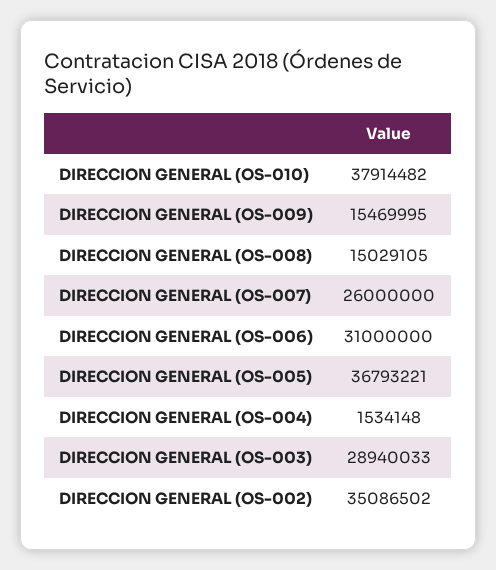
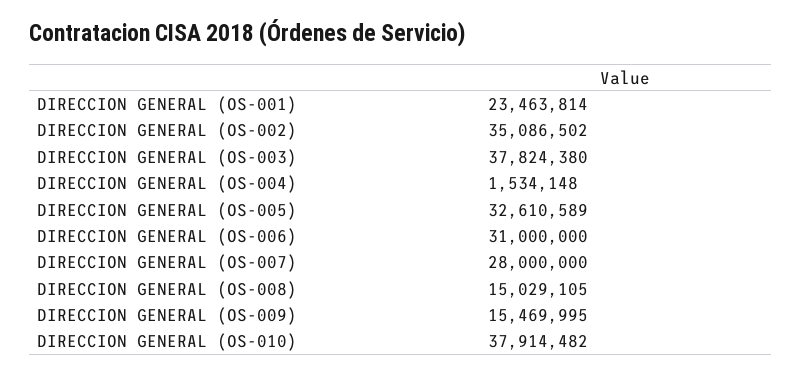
  {
    "DIRECCION GENERAL (OS-010)": 37914482,
    "DIRECCION GENERAL (OS-009)": 15469995,
    "DIRECCION GENERAL (OS-008)": 15029105,
-   "DIRECCION GENERAL (OS-007)": 26000000,
+   "DIRECCION GENERAL (OS-007)": 28000000,
    "DIRECCION GENERAL (OS-006)": 31000000,
-   "DIRECCION GENERAL (OS-005)": 36793221,
+   "DIRECCION GENERAL (OS-005)": 32610589,
    "DIRECCION GENERAL (OS-004)": 1534148,
-   "DIRECCION GENERAL (OS-003)": 28940033,
+   "DIRECCION GENERAL (OS-003)": 37824380,
-   "DIRECCION GENERAL (OS-002)": 35086502
+   "DIRECCION GENERAL (OS-002)": 35086502,
+   "DIRECCION GENERAL (OS-001)": 23463814
  }

